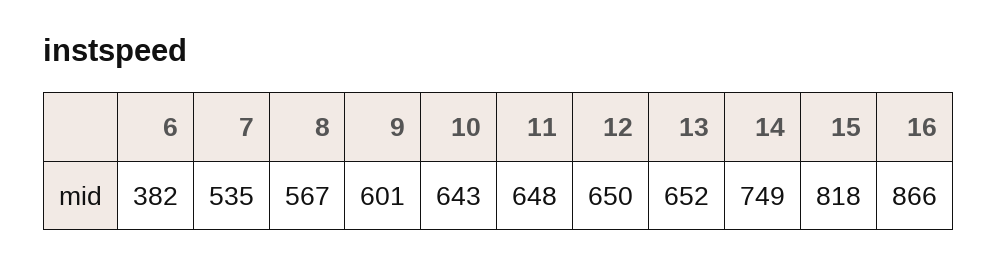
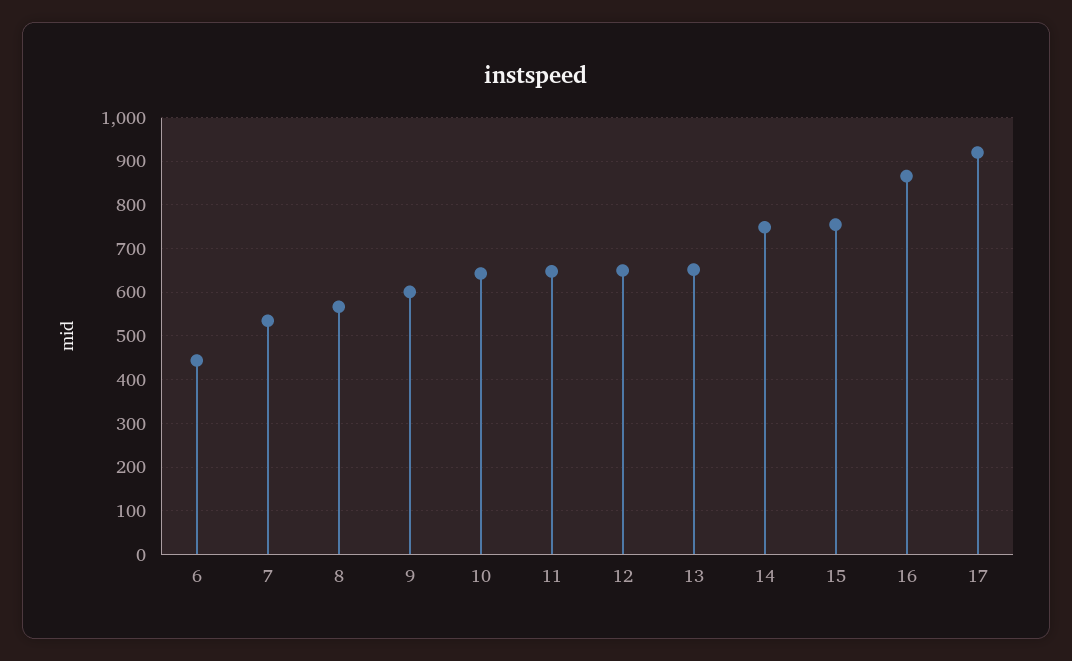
  {
-   "6": 382,
+   "6": 440,
    "7": 535,
    "8": 567,
    "9": 601,
    "10": 643,
    "11": 648,
    "12": 650,
    "13": 652,
    "14": 749,
-   "15": 818,
+   "15": 760,
-   "16": 866
+   "16": 866,
+   "17": 920
  }

